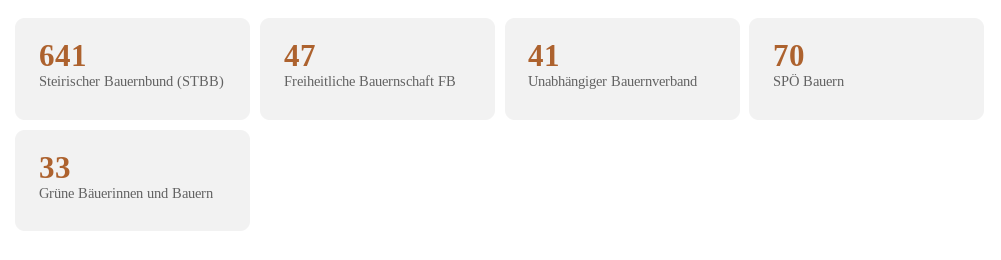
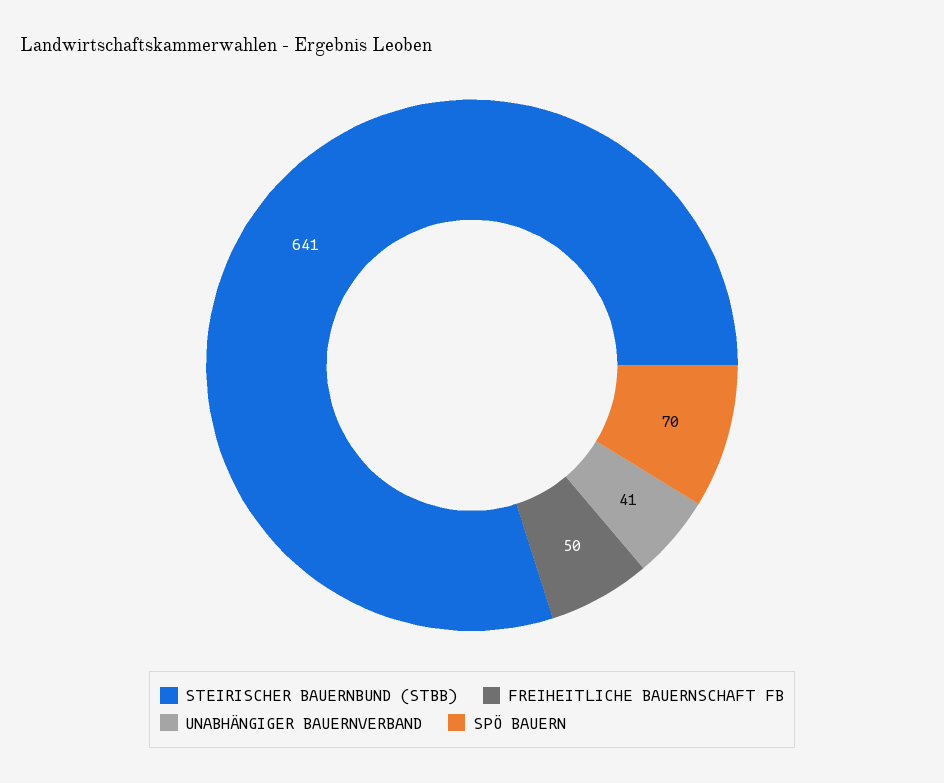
  {
    "Steirischer Bauernbund (STBB)": 641,
-   "Freiheitliche Bauernschaft FB": 47,
+   "Freiheitliche Bauernschaft FB": 50,
    "Unabhängiger Bauernverband": 41,
-   "SPÖ Bauern": 70,
+   "SPÖ Bauern": 70
-   "Grüne Bäuerinnen und Bauern": 33
  }

